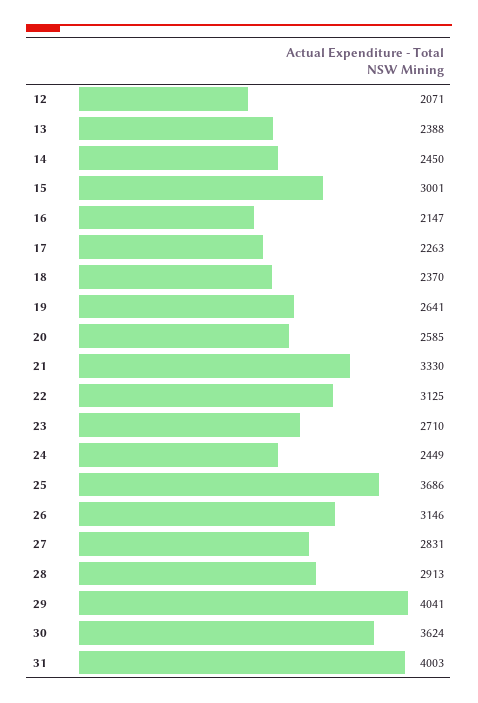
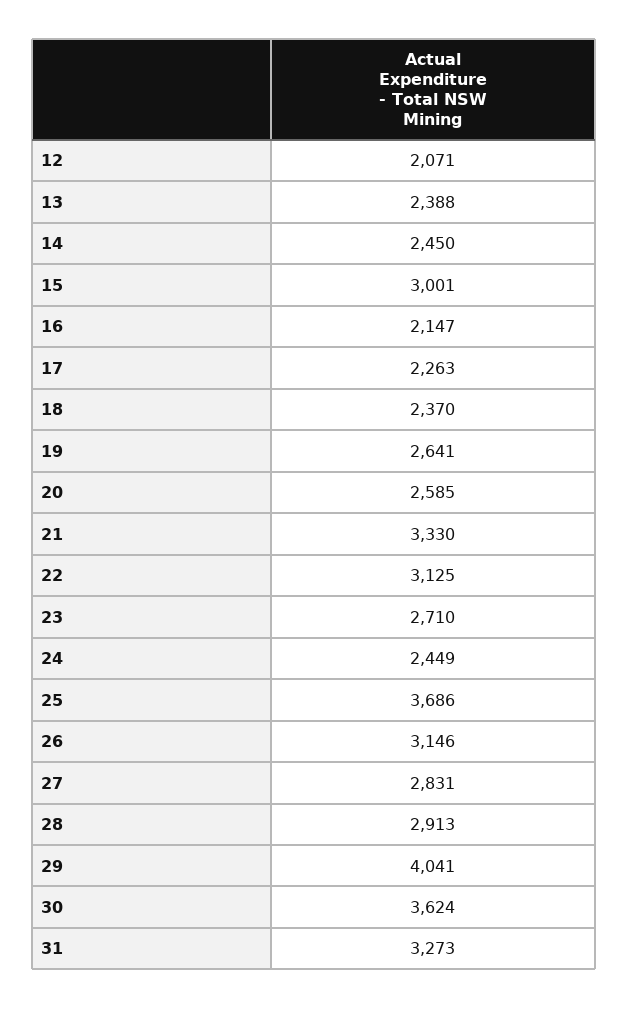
  {
    "12": 2071,
    "13": 2388,
    "14": 2450,
    "15": 3001,
    "16": 2147,
    "17": 2263,
    "18": 2370,
    "19": 2641,
    "20": 2585,
    "21": 3330,
    "22": 3125,
    "23": 2710,
    "24": 2449,
    "25": 3686,
    "26": 3146,
    "27": 2831,
    "28": 2913,
    "29": 4041,
    "30": 3624,
-   "31": 4003
+   "31": 3273
  }

